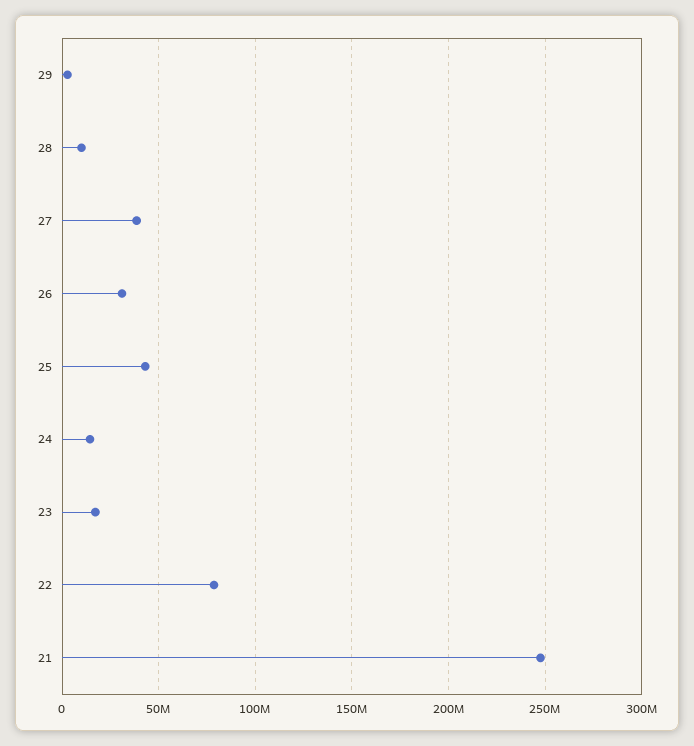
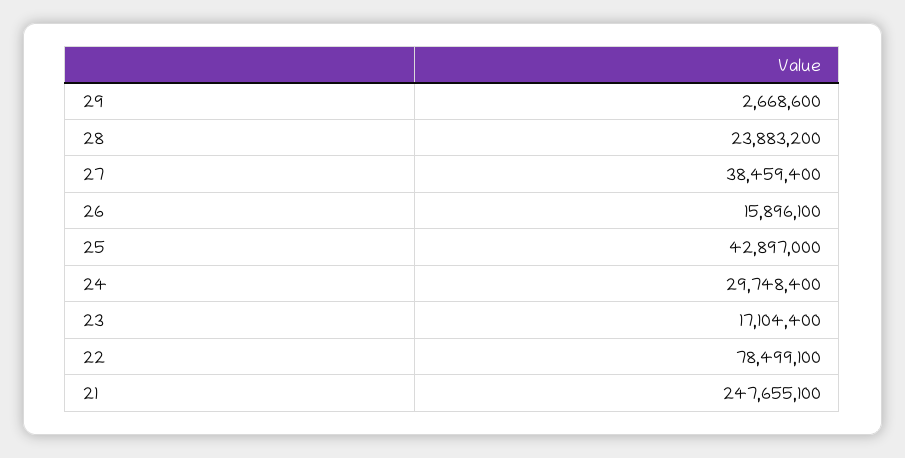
  {
    "29": 2668600,
-   "28": 10000000,
+   "28": 23883200,
    "27": 38459400,
-   "26": 30000000,
+   "26": 15896100,
    "25": 42897000,
-   "24": 15000000,
+   "24": 29748400,
    "23": 17104400,
    "22": 78499100,
    "21": 247655100
  }

